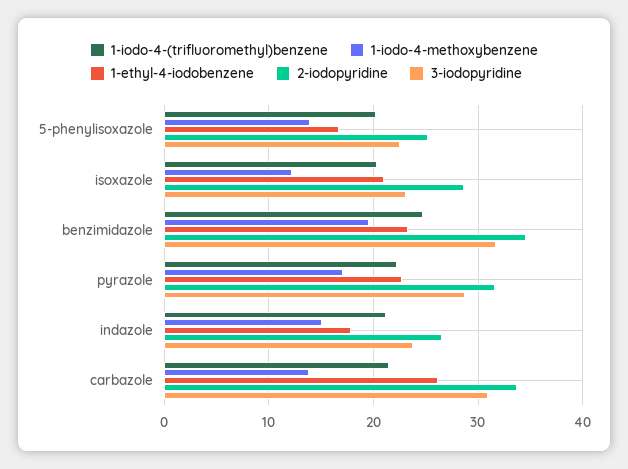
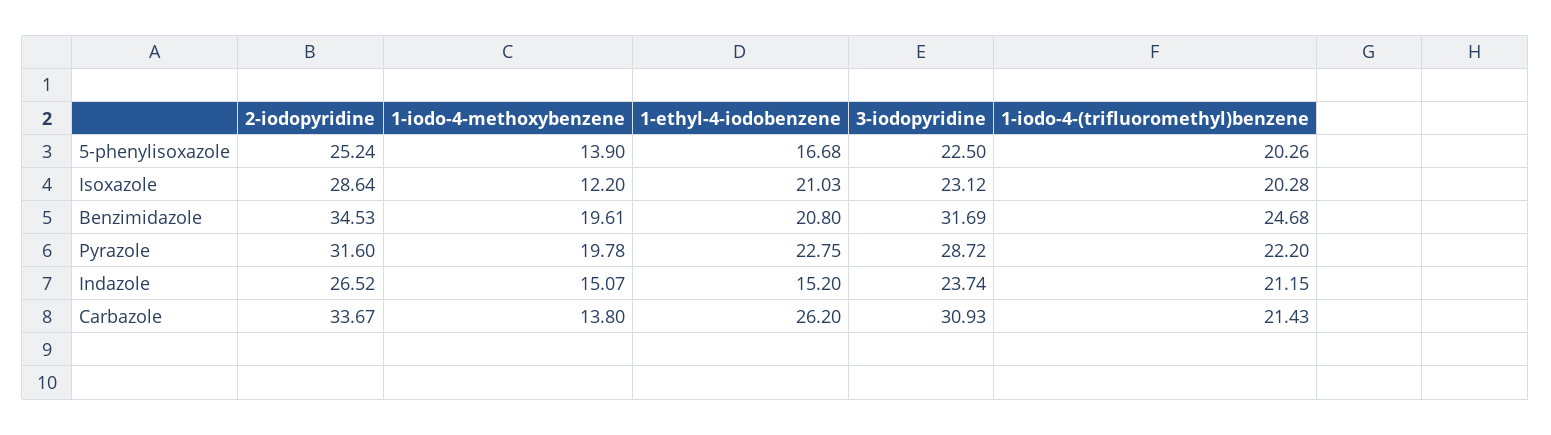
  {
    "1-iodo-4-(trifluoromethyl)benzene": {
      "5-phenylisoxazole": 20.26,
      "isoxazole": 20.28,
      "benzimidazole": 24.68,
      "pyrazole": 22.2,
      "indazole": 21.15,
      "carbazole": 21.43
    },
    "1-iodo-4-methoxybenzene": {
      "5-phenylisoxazole": 13.9,
      "isoxazole": 12.2,
      "benzimidazole": 19.61,
-     "pyrazole": 17,
+     "pyrazole": 19.78,
      "indazole": 15.07,
      "carbazole": 13.8
    },
    "1-ethyl-4-iodobenzene": {
      "5-phenylisoxazole": 16.68,
      "isoxazole": 21.03,
-     "benzimidazole": 23,
+     "benzimidazole": 20.8,
      "pyrazole": 22.75,
-     "indazole": 18,
+     "indazole": 15.2,
      "carbazole": 26.2
    },
    "2-iodopyridine": {
      "5-phenylisoxazole": 25.24,
      "isoxazole": 28.64,
      "benzimidazole": 34.53,
      "pyrazole": 31.6,
      "indazole": 26.52,
      "carbazole": 33.67
    },
    "3-iodopyridine": {
      "5-phenylisoxazole": 22.5,
      "isoxazole": 23.12,
      "benzimidazole": 31.69,
      "pyrazole": 28.72,
      "indazole": 23.74,
      "carbazole": 30.93
    }
  }

